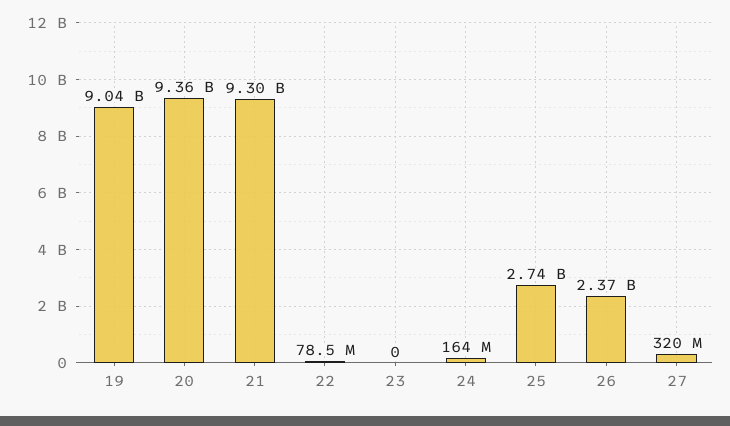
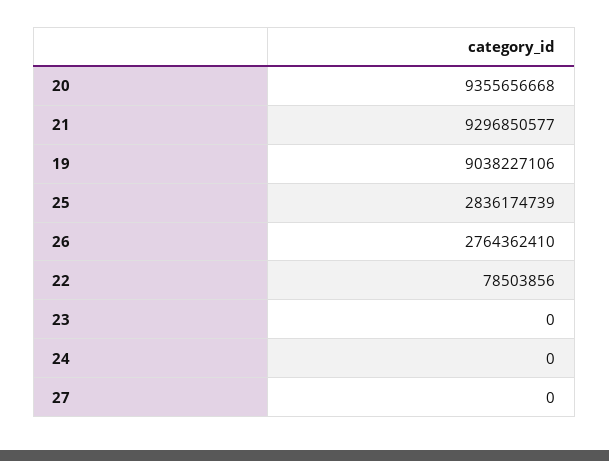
  {
    "19": 9038227106,
    "20": 9355656668,
    "21": 9296850577,
    "22": 78503856,
    "23": 0,
-   "24": 164000000,
+   "24": 0,
-   "25": 2740000000,
+   "25": 2836174739,
-   "26": 2370000000,
+   "26": 2764362410,
-   "27": 320000000
+   "27": 0
  }

